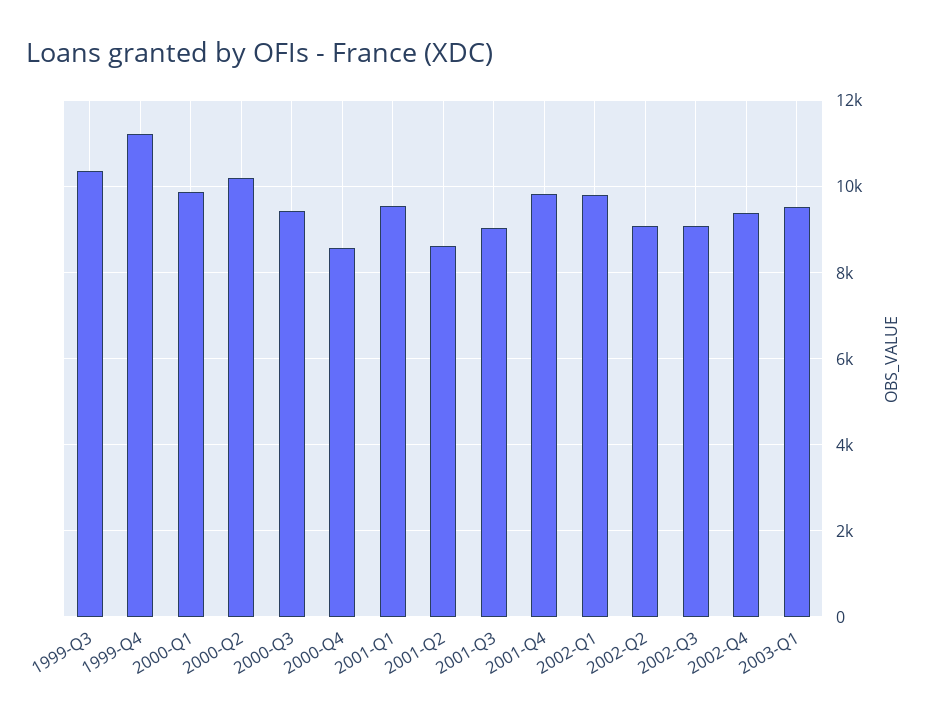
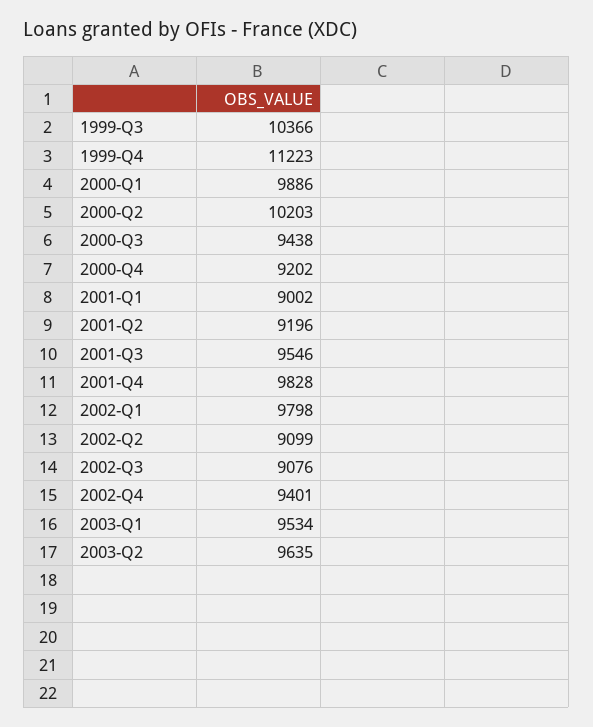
  {
    "1999-Q3": 10366,
    "1999-Q4": 11223,
    "2000-Q1": 9886,
    "2000-Q2": 10203,
    "2000-Q3": 9438,
-   "2000-Q4": 8600,
+   "2000-Q4": 9202,
-   "2001-Q1": 9600,
+   "2001-Q1": 9002,
-   "2001-Q2": 8600,
+   "2001-Q2": 9196,
-   "2001-Q3": 9000,
+   "2001-Q3": 9546,
    "2001-Q4": 9828,
    "2002-Q1": 9798,
    "2002-Q2": 9099,
    "2002-Q3": 9076,
    "2002-Q4": 9401,
-   "2003-Q1": 9534
+   "2003-Q1": 9534,
+   "2003-Q2": 9635
  }

